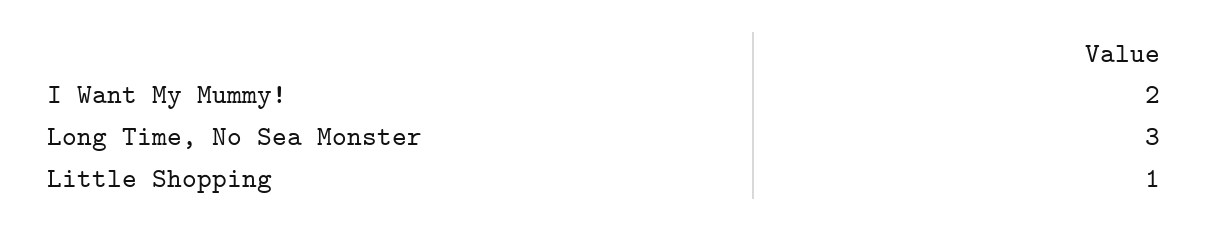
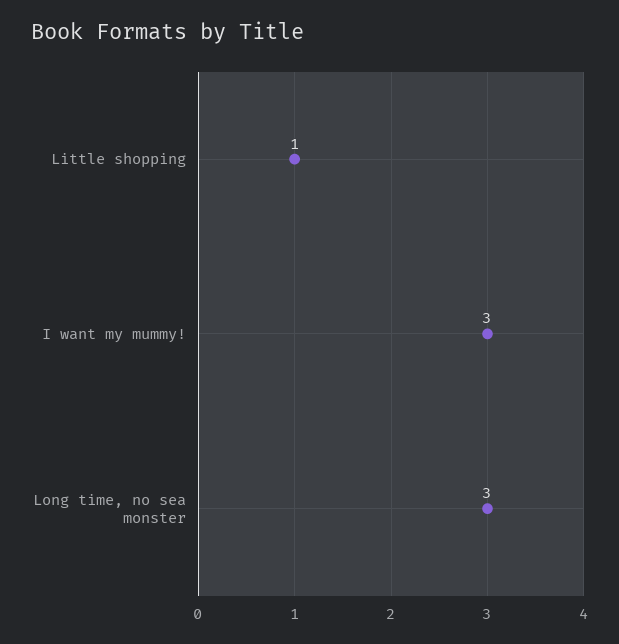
  {
-   "I Want My Mummy!": 2,
+   "I Want My Mummy!": 3,
    "Long Time, No Sea Monster": 3,
    "Little Shopping": 1
  }

